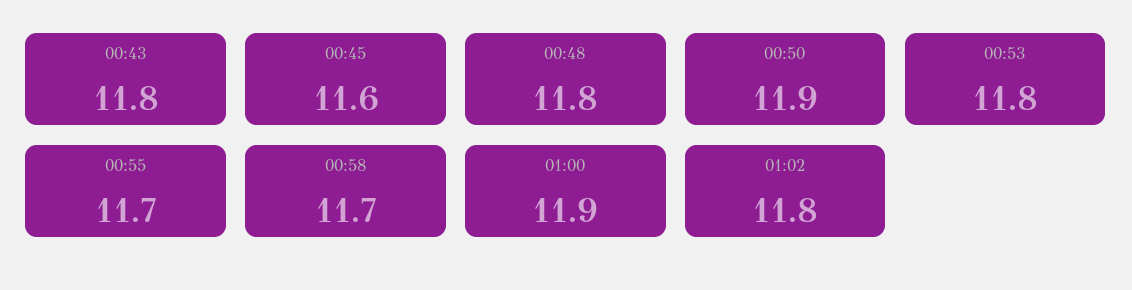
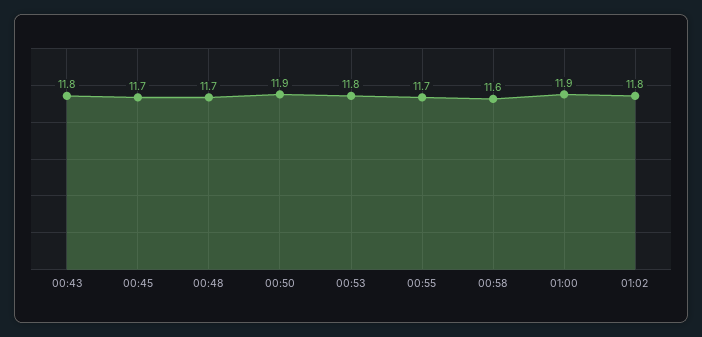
  {
    "00:43": 11.8,
-   "00:45": 11.6,
+   "00:45": 11.7,
-   "00:48": 11.8,
+   "00:48": 11.7,
    "00:50": 11.9,
    "00:53": 11.8,
    "00:55": 11.7,
-   "00:58": 11.7,
+   "00:58": 11.6,
    "01:00": 11.9,
    "01:02": 11.8
  }

